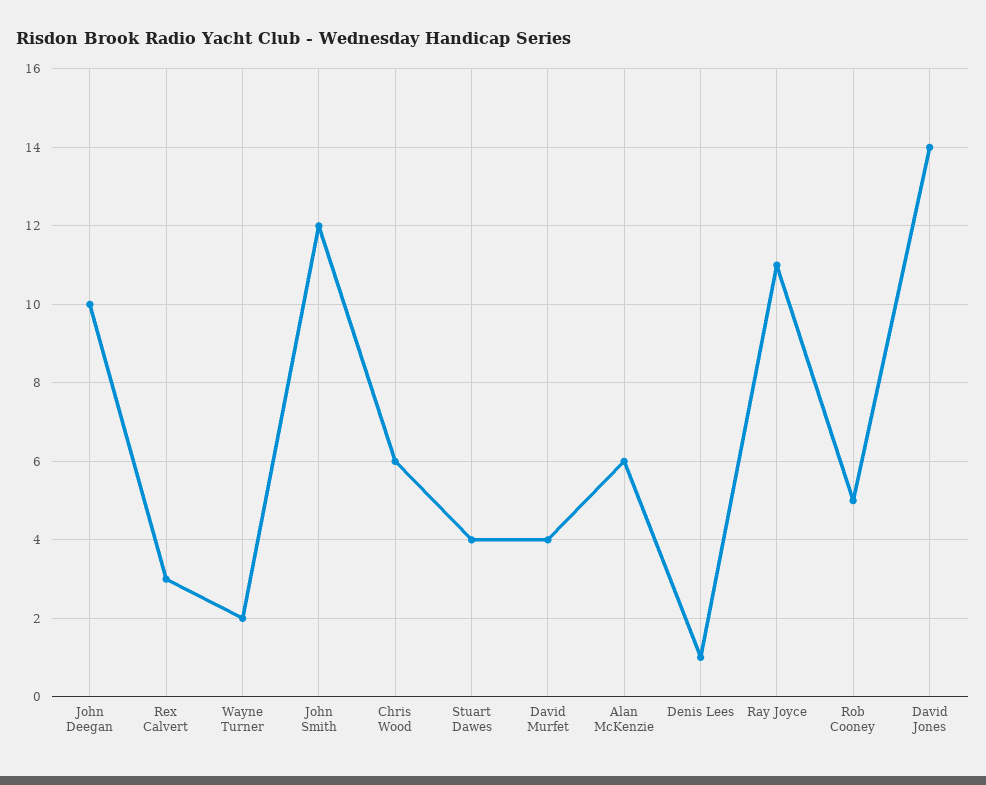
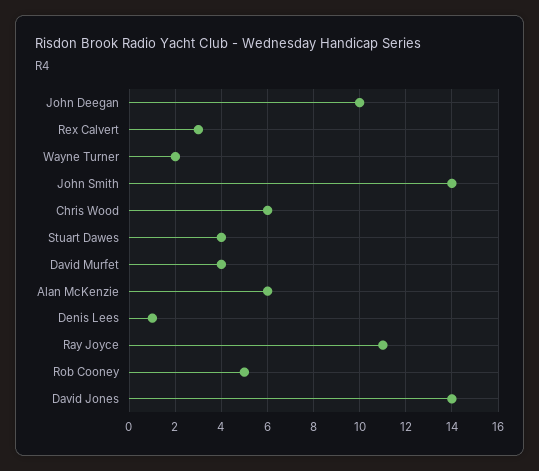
  {
    "John Deegan": 10,
    "Rex Calvert": 3,
    "Wayne Turner": 2,
-   "John Smith": 12,
+   "John Smith": 14,
    "Chris Wood": 6,
    "Stuart Dawes": 4,
    "David Murfet": 4,
    "Alan McKenzie": 6,
    "Denis Lees": 1,
    "Ray Joyce": 11,
    "Rob Cooney": 5,
    "David Jones": 14
  }

